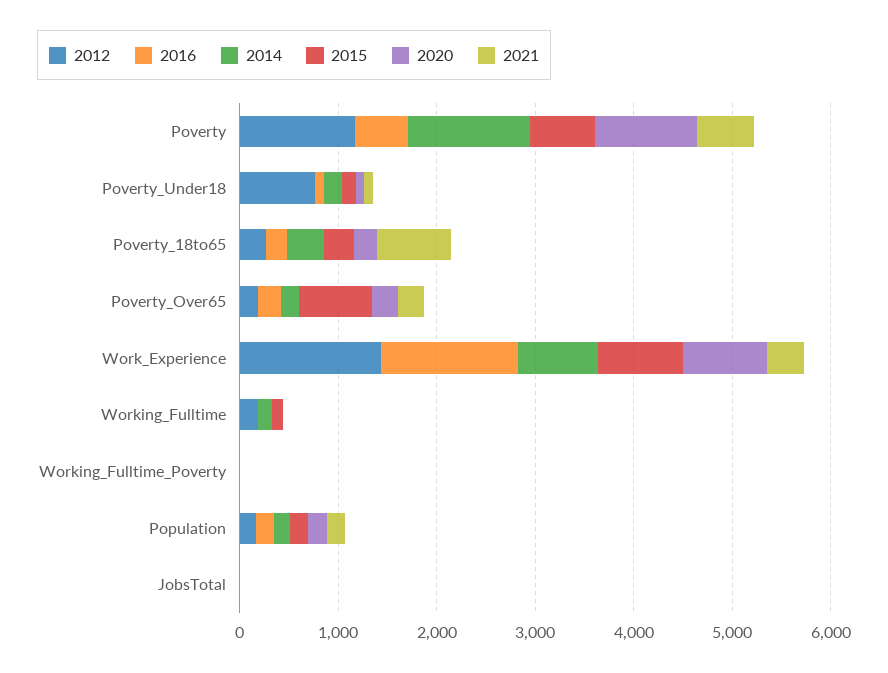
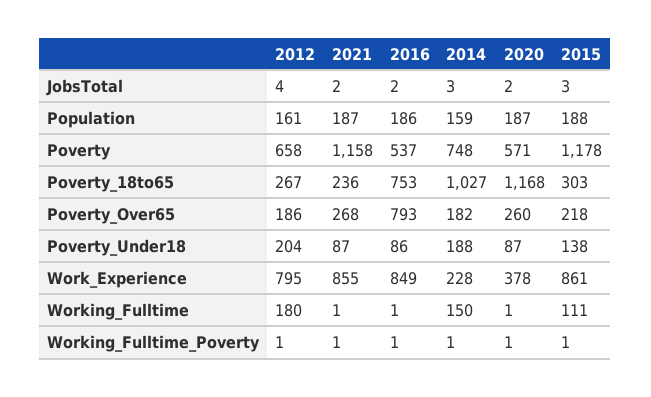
  {
    "2012": {
-     "Poverty": 1200,
+     "Poverty": 658,
-     "Poverty_Under18": 800,
+     "Poverty_Under18": 204,
      "Poverty_18to65": 267,
      "Poverty_Over65": 186,
-     "Work_Experience": 1400,
+     "Work_Experience": 795,
      "Working_Fulltime": 180,
      "Working_Fulltime_Poverty": 1,
      "Population": 161,
      "JobsTotal": 4
    },
    "2016": {
      "Poverty": 537,
      "Poverty_Under18": 86,
-     "Poverty_18to65": 200,
+     "Poverty_18to65": 753,
-     "Poverty_Over65": 200,
+     "Poverty_Over65": 793,
-     "Work_Experience": 1400,
+     "Work_Experience": 849,
      "Working_Fulltime": 1,
      "Working_Fulltime_Poverty": 1,
      "Population": 186,
      "JobsTotal": 2
    },
    "2014": {
-     "Poverty": 1200,
+     "Poverty": 748,
      "Poverty_Under18": 188,
-     "Poverty_18to65": 400,
+     "Poverty_18to65": 1027,
      "Poverty_Over65": 182,
-     "Work_Experience": 800,
+     "Work_Experience": 228,
      "Working_Fulltime": 150,
      "Working_Fulltime_Poverty": 1,
      "Population": 159,
      "JobsTotal": 3
    },
    "2015": {
-     "Poverty": 600,
+     "Poverty": 1178,
      "Poverty_Under18": 138,
      "Poverty_18to65": 303,
-     "Poverty_Over65": 800,
+     "Poverty_Over65": 218,
      "Work_Experience": 861,
      "Working_Fulltime": 111,
      "Working_Fulltime_Poverty": 1,
      "Population": 188,
      "JobsTotal": 3
    },
    "2020": {
-     "Poverty": 1000,
+     "Poverty": 571,
      "Poverty_Under18": 87,
-     "Poverty_18to65": 200,
+     "Poverty_18to65": 1168,
      "Poverty_Over65": 260,
-     "Work_Experience": 800,
+     "Work_Experience": 378,
      "Working_Fulltime": 1,
      "Working_Fulltime_Poverty": 1,
      "Population": 187,
      "JobsTotal": 2
    },
    "2021": {
-     "Poverty": 600,
+     "Poverty": 1158,
      "Poverty_Under18": 87,
-     "Poverty_18to65": 800,
+     "Poverty_18to65": 236,
      "Poverty_Over65": 268,
-     "Work_Experience": 400,
+     "Work_Experience": 855,
      "Working_Fulltime": 1,
      "Working_Fulltime_Poverty": 1,
      "Population": 187,
      "JobsTotal": 2
    }
  }

